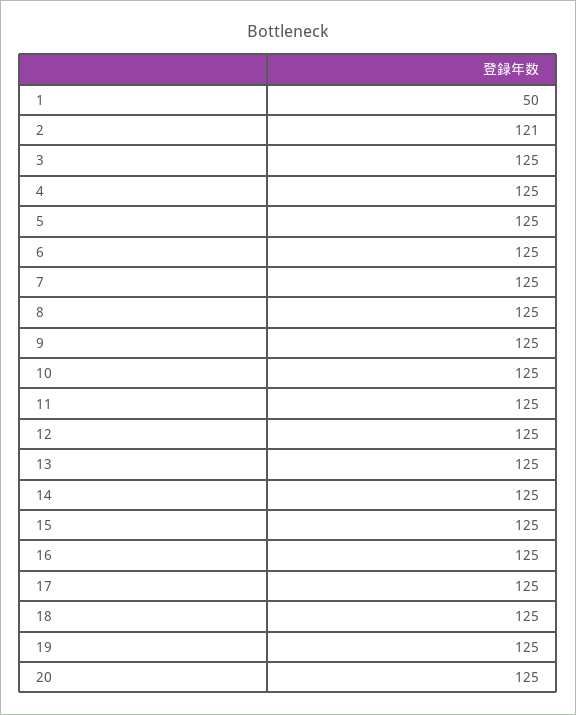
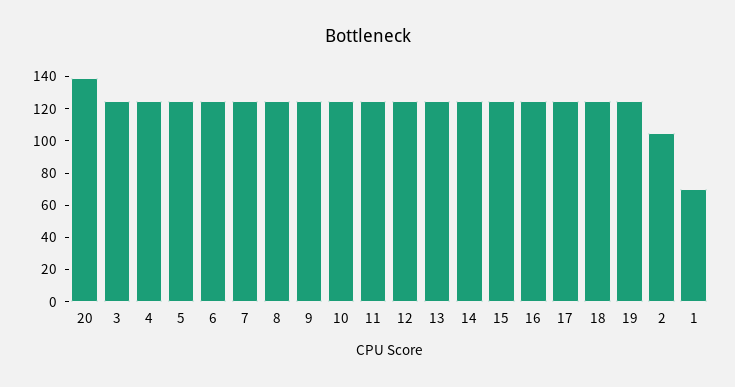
  {
-   "1": 50,
+   "1": 70,
-   "2": 121,
+   "2": 105,
    "3": 125,
    "4": 125,
    "5": 125,
    "6": 125,
    "7": 125,
    "8": 125,
    "9": 125,
    "10": 125,
    "11": 125,
    "12": 125,
    "13": 125,
    "14": 125,
    "15": 125,
    "16": 125,
    "17": 125,
    "18": 125,
    "19": 125,
-   "20": 125
+   "20": 140
  }

